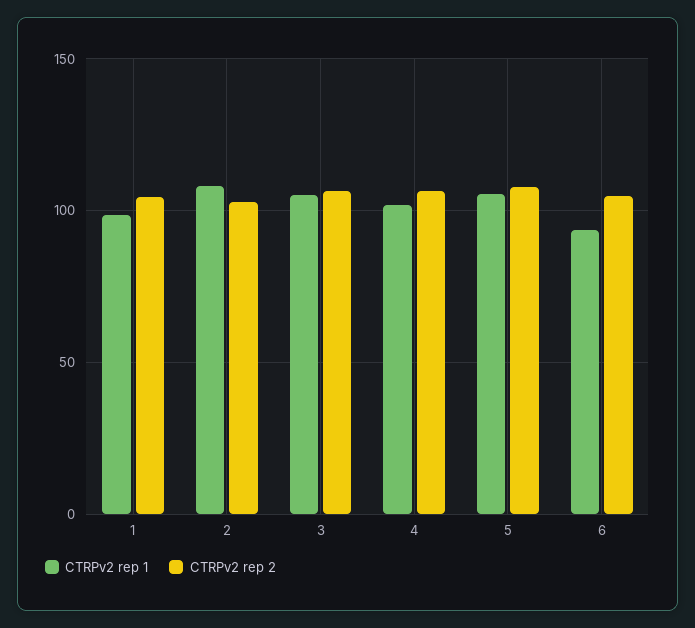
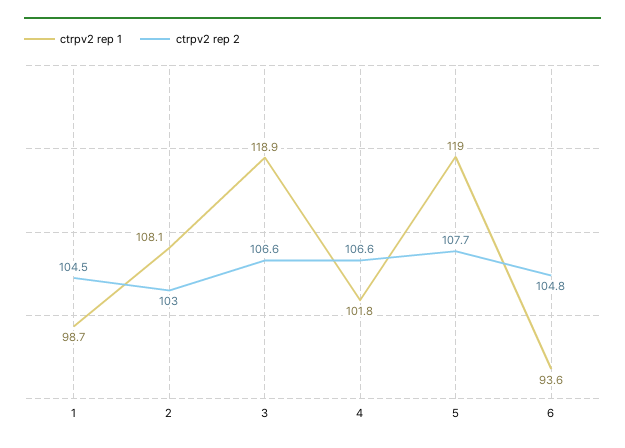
  {
    "CTRPv2 rep 1": {
      "1": 98.7,
      "2": 108.1,
-     "3": 105,
+     "3": 118.9,
      "4": 101.8,
-     "5": 105,
+     "5": 119,
      "6": 93.6
    },
    "CTRPv2 rep 2": {
      "1": 104.5,
      "2": 103,
      "3": 106.6,
      "4": 106.6,
      "5": 107.7,
      "6": 104.8
    }
  }

